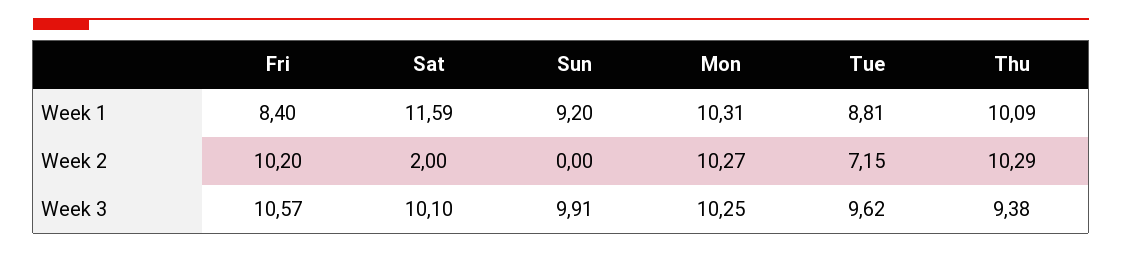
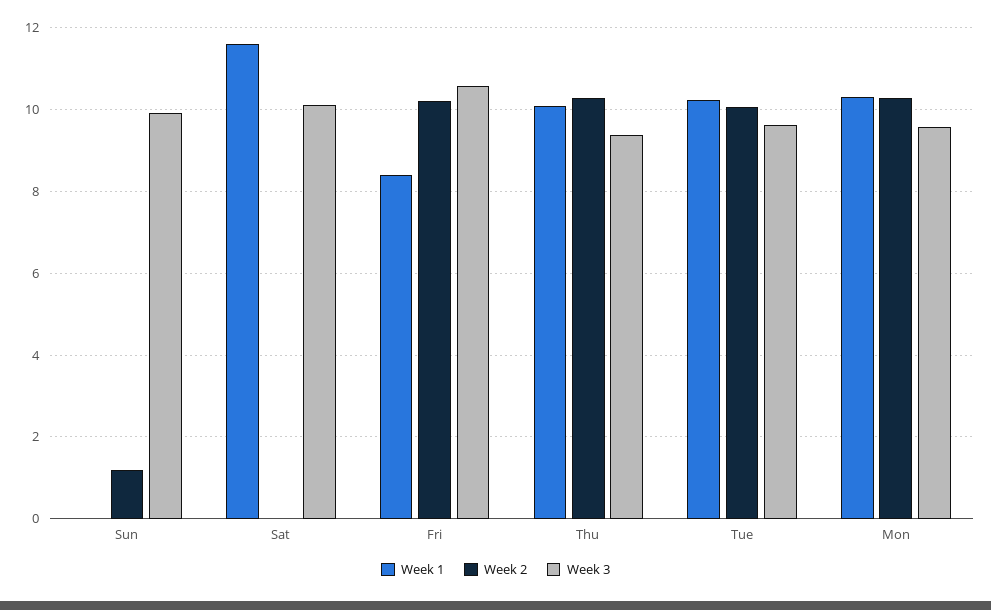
  {
    "Week 1": {
      "Fri": 8.4,
      "Sat": 11.59,
-     "Sun": 9.2,
+     "Sun": 0,
      "Mon": 10.31,
-     "Tue": 8.81,
+     "Tue": 10.2,
      "Thu": 10.09
    },
    "Week 2": {
      "Fri": 10.2,
-     "Sat": 2,
+     "Sat": 0,
-     "Sun": 0,
+     "Sun": 1.2,
      "Mon": 10.27,
-     "Tue": 7.15,
+     "Tue": 10,
      "Thu": 10.29
    },
    "Week 3": {
      "Fri": 10.57,
      "Sat": 10.1,
      "Sun": 9.91,
-     "Mon": 10.25,
+     "Mon": 9.6,
      "Tue": 9.62,
      "Thu": 9.38
    }
  }

